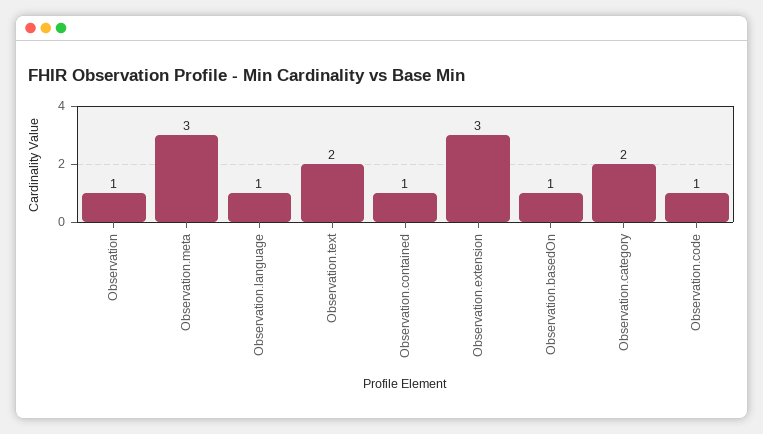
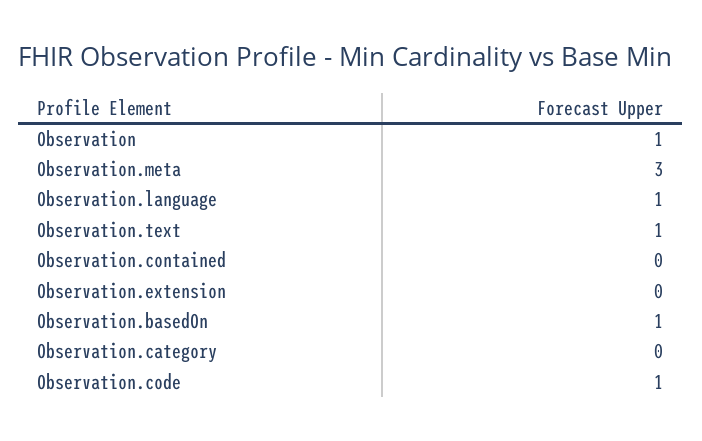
  {
    "Observation": 1,
    "Observation.meta": 3,
    "Observation.language": 1,
-   "Observation.text": 2,
+   "Observation.text": 1,
-   "Observation.contained": 1,
+   "Observation.contained": 0,
-   "Observation.extension": 3,
+   "Observation.extension": 0,
    "Observation.basedOn": 1,
-   "Observation.category": 2,
+   "Observation.category": 0,
    "Observation.code": 1
  }

